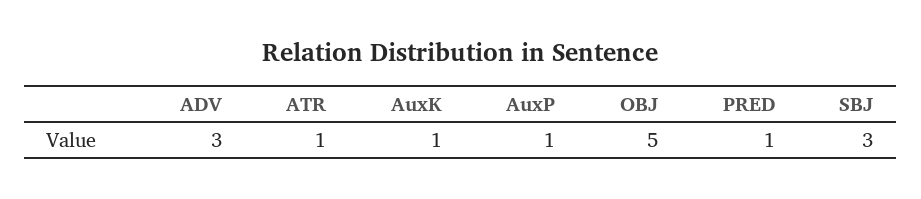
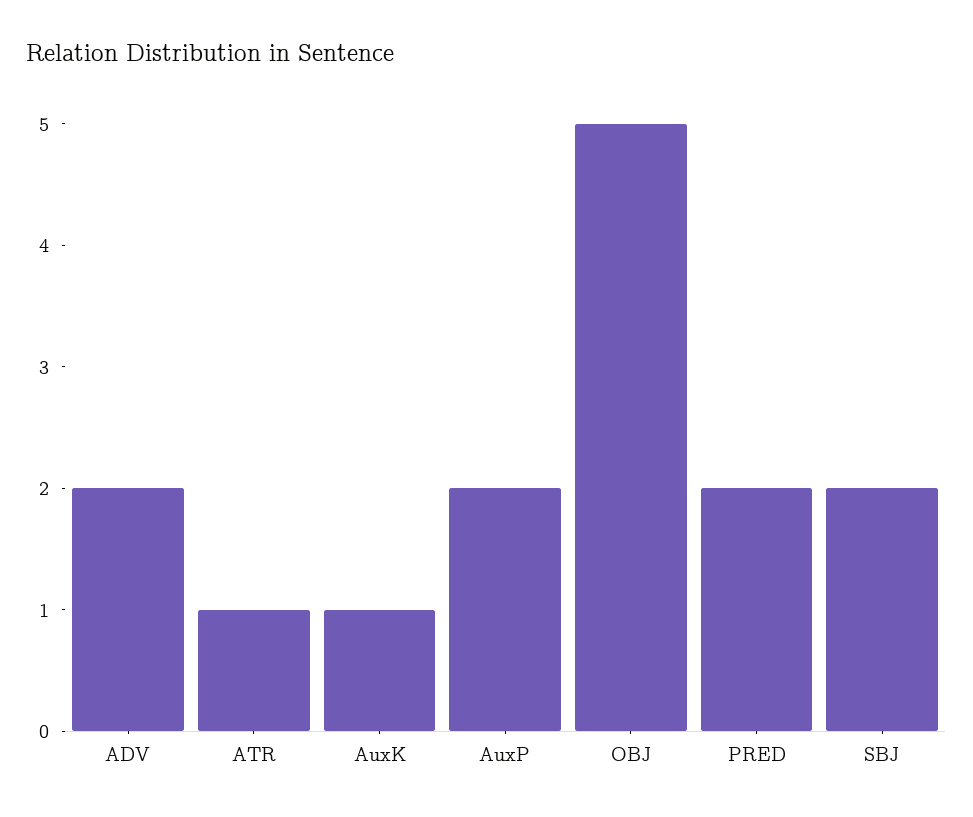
  {
-   "ADV": 3,
+   "ADV": 2,
    "ATR": 1,
    "AuxK": 1,
-   "AuxP": 1,
+   "AuxP": 2,
    "OBJ": 5,
-   "PRED": 1,
+   "PRED": 2,
-   "SBJ": 3
+   "SBJ": 2
  }

